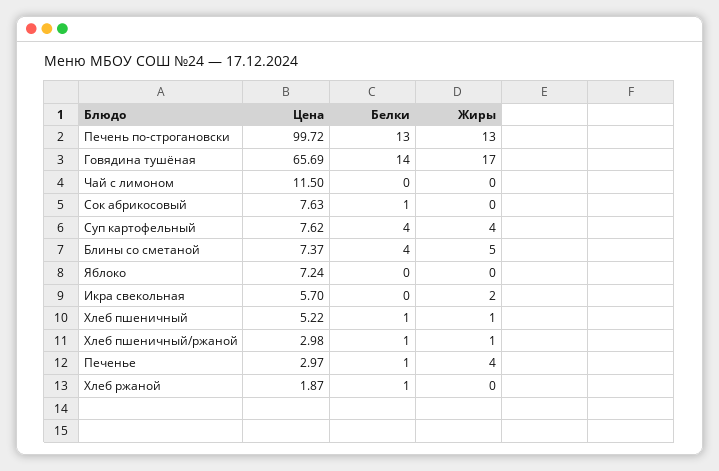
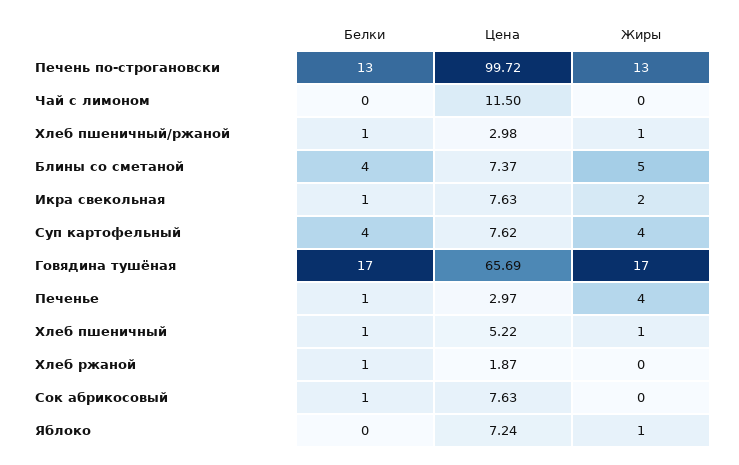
  {
    "Цена": {
      "Печень по-строгановски": 99.72,
      "Говядина тушёная": 65.69,
      "Чай с лимоном": 11.5,
      "Сок абрикосовый": 7.63,
      "Суп картофельный": 7.62,
      "Блины со сметаной": 7.37,
      "Яблоко": 7.24,
-     "Икра свекольная": 5.7,
+     "Икра свекольная": 7.63,
      "Хлеб пшеничный": 5.22,
      "Хлеб пшеничный/ржаной": 2.98,
      "Печенье": 2.97,
      "Хлеб ржаной": 1.87
    },
    "Белки": {
      "Печень по-строгановски": 13,
-     "Говядина тушёная": 14,
+     "Говядина тушёная": 17,
      "Чай с лимоном": 0,
      "Сок абрикосовый": 1,
      "Суп картофельный": 4,
      "Блины со сметаной": 4,
      "Яблоко": 0,
-     "Икра свекольная": 0,
+     "Икра свекольная": 1,
      "Хлеб пшеничный": 1,
      "Хлеб пшеничный/ржаной": 1,
      "Печенье": 1,
      "Хлеб ржаной": 1
    },
    "Жиры": {
      "Печень по-строгановски": 13,
      "Говядина тушёная": 17,
      "Чай с лимоном": 0,
      "Сок абрикосовый": 0,
      "Суп картофельный": 4,
      "Блины со сметаной": 5,
-     "Яблоко": 0,
+     "Яблоко": 1,
      "Икра свекольная": 2,
      "Хлеб пшеничный": 1,
      "Хлеб пшеничный/ржаной": 1,
      "Печенье": 4,
      "Хлеб ржаной": 0
    }
  }

